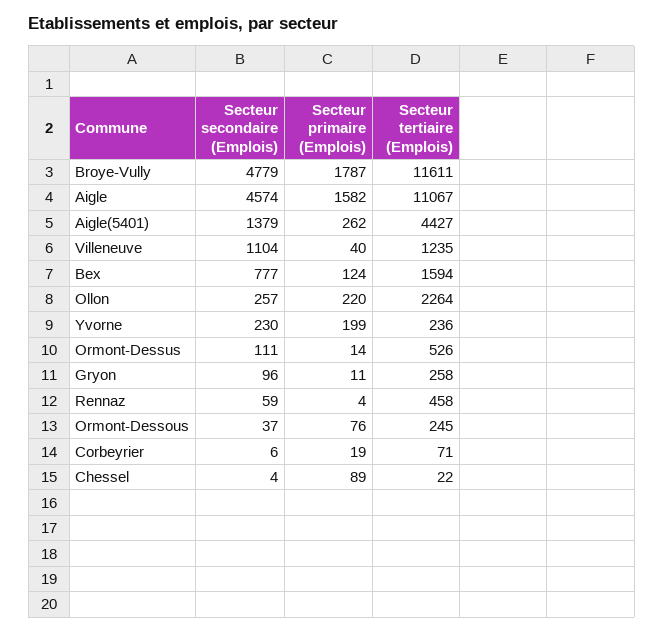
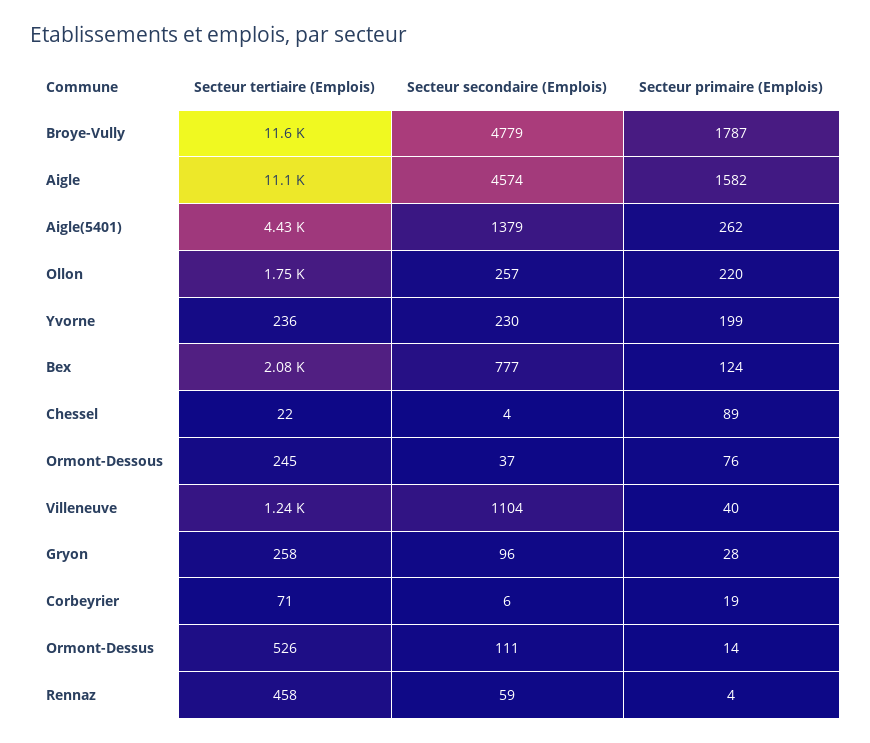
  {
    "Secteur secondaire (Emplois)": {
      "Broye-Vully": 4779,
      "Aigle": 4574,
      "Aigle(5401)": 1379,
      "Villeneuve": 1104,
      "Bex": 777,
      "Ollon": 257,
      "Yvorne": 230,
      "Ormont-Dessus": 111,
      "Gryon": 96,
      "Rennaz": 59,
      "Ormont-Dessous": 37,
      "Corbeyrier": 6,
      "Chessel": 4
    },
    "Secteur primaire (Emplois)": {
      "Broye-Vully": 1787,
      "Aigle": 1582,
      "Aigle(5401)": 262,
      "Villeneuve": 40,
      "Bex": 124,
      "Ollon": 220,
      "Yvorne": 199,
      "Ormont-Dessus": 14,
-     "Gryon": 11,
+     "Gryon": 28,
      "Rennaz": 4,
      "Ormont-Dessous": 76,
      "Corbeyrier": 19,
      "Chessel": 89
    },
    "Secteur tertiaire (Emplois)": {
      "Broye-Vully": 11611,
      "Aigle": 11067,
      "Aigle(5401)": 4427,
      "Villeneuve": 1235,
-     "Bex": 1594,
+     "Bex": 2080,
-     "Ollon": 2264,
+     "Ollon": 1750,
      "Yvorne": 236,
      "Ormont-Dessus": 526,
      "Gryon": 258,
      "Rennaz": 458,
      "Ormont-Dessous": 245,
      "Corbeyrier": 71,
      "Chessel": 22
    }
  }

